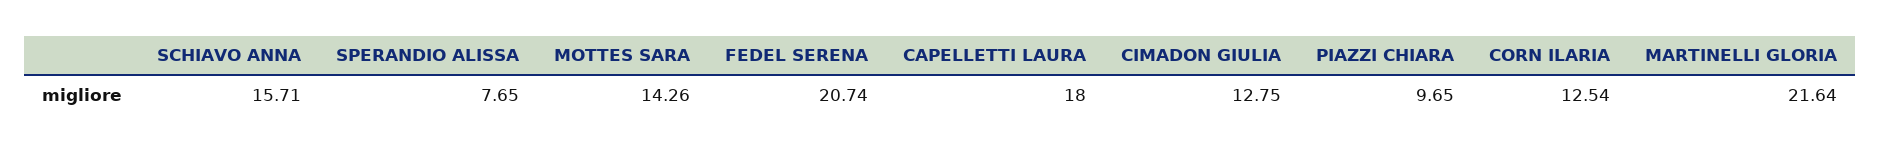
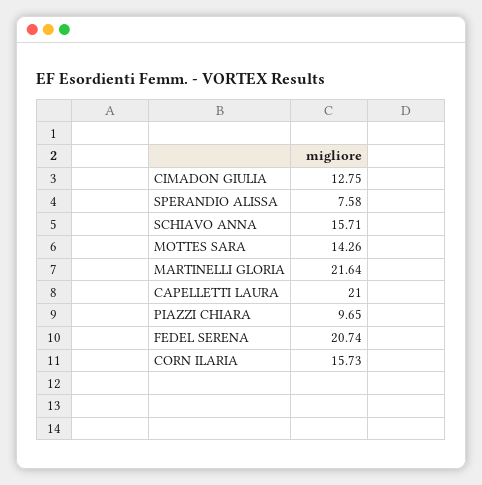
  {
    "SCHIAVO ANNA": 15.71,
-   "SPERANDIO ALISSA": 7.65,
+   "SPERANDIO ALISSA": 7.58,
    "MOTTES SARA": 14.26,
    "FEDEL SERENA": 20.74,
-   "CAPELLETTI LAURA": 18,
+   "CAPELLETTI LAURA": 21,
    "CIMADON GIULIA": 12.75,
    "PIAZZI CHIARA": 9.65,
-   "CORN ILARIA": 12.54,
+   "CORN ILARIA": 15.73,
    "MARTINELLI GLORIA": 21.64
  }

